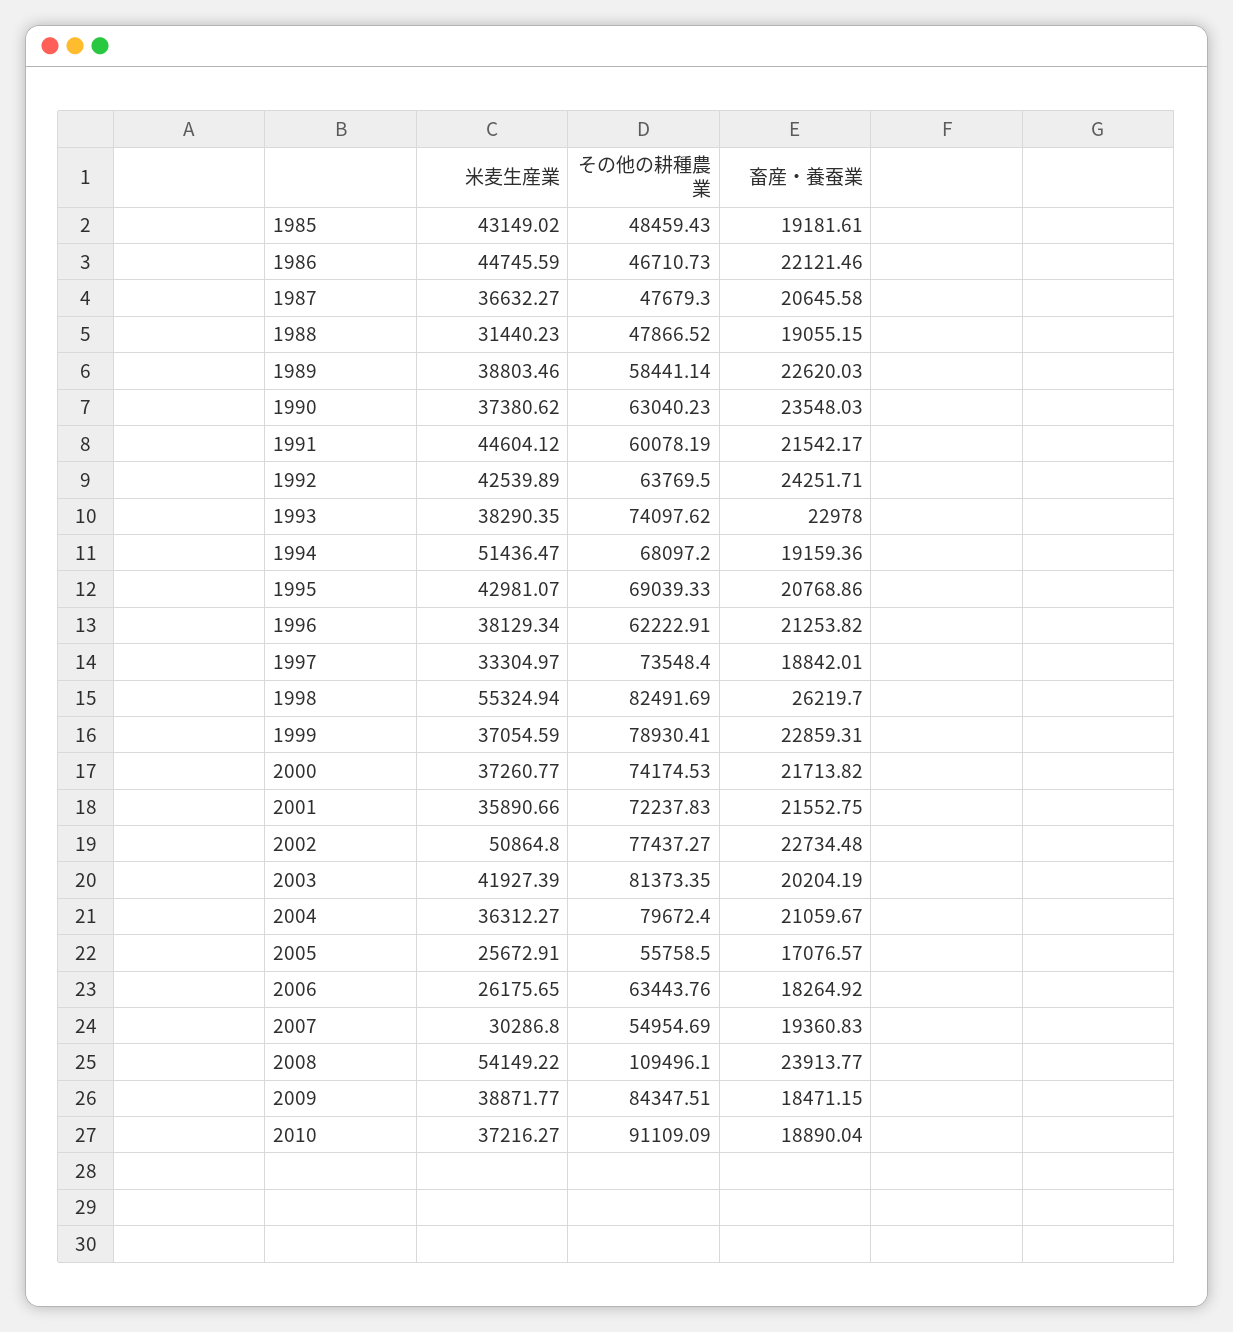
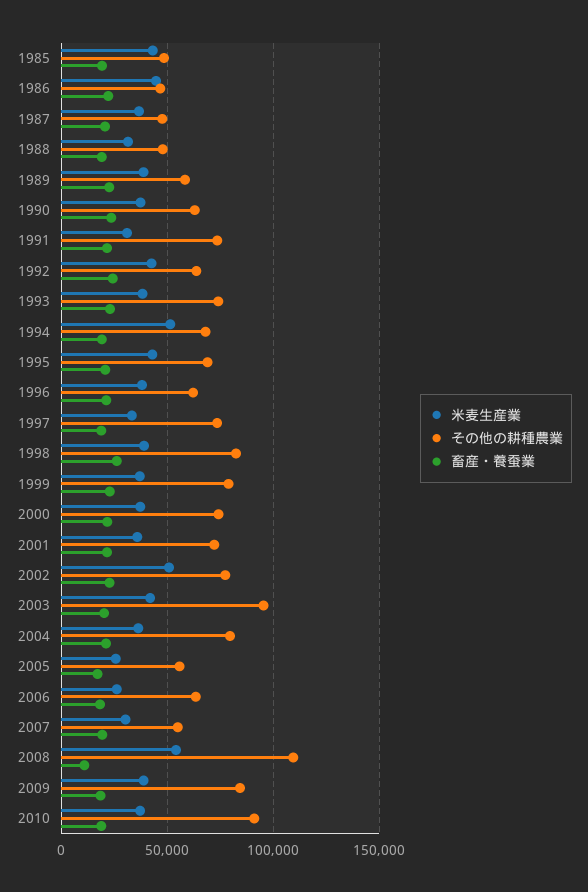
  {
    "米麦生産業": {
      "1985": 43149.02,
      "1986": 44745.59,
      "1987": 36632.27,
      "1988": 31440.23,
      "1989": 38803.46,
      "1990": 37380.62,
-     "1991": 44604.12,
+     "1991": 30000,
      "1992": 42539.89,
      "1993": 38290.35,
      "1994": 51436.47,
      "1995": 42981.07,
      "1996": 38129.34,
      "1997": 33304.97,
-     "1998": 55324.94,
+     "1998": 40000,
      "1999": 37054.59,
      "2000": 37260.77,
      "2001": 35890.66,
      "2002": 50864.8,
      "2003": 41927.39,
      "2004": 36312.27,
      "2005": 25672.91,
      "2006": 26175.65,
      "2007": 30286.8,
      "2008": 54149.22,
      "2009": 38871.77,
      "2010": 37216.27
    },
    "その他の耕種農業": {
      "1985": 48459.43,
      "1986": 46710.73,
      "1987": 47679.3,
      "1988": 47866.52,
      "1989": 58441.14,
      "1990": 63040.23,
-     "1991": 60078.19,
+     "1991": 75000,
      "1992": 63769.5,
      "1993": 74097.62,
      "1994": 68097.2,
      "1995": 69039.33,
      "1996": 62222.91,
      "1997": 73548.4,
      "1998": 82491.69,
      "1999": 78930.41,
      "2000": 74174.53,
      "2001": 72237.83,
      "2002": 77437.27,
-     "2003": 81373.35,
+     "2003": 95000,
      "2004": 79672.4,
      "2005": 55758.5,
      "2006": 63443.76,
      "2007": 54954.69,
      "2008": 109496.1,
      "2009": 84347.51,
      "2010": 91109.09
    },
    "畜産・養蚕業": {
      "1985": 19181.61,
      "1986": 22121.46,
      "1987": 20645.58,
      "1988": 19055.15,
      "1989": 22620.03,
      "1990": 23548.03,
      "1991": 21542.17,
      "1992": 24251.71,
      "1993": 22978,
      "1994": 19159.36,
      "1995": 20768.86,
      "1996": 21253.82,
      "1997": 18842.01,
      "1998": 26219.7,
      "1999": 22859.31,
      "2000": 21713.82,
      "2001": 21552.75,
      "2002": 22734.48,
      "2003": 20204.19,
      "2004": 21059.67,
      "2005": 17076.57,
      "2006": 18264.92,
      "2007": 19360.83,
-     "2008": 23913.77,
+     "2008": 10000,
      "2009": 18471.15,
      "2010": 18890.04
    }
  }

